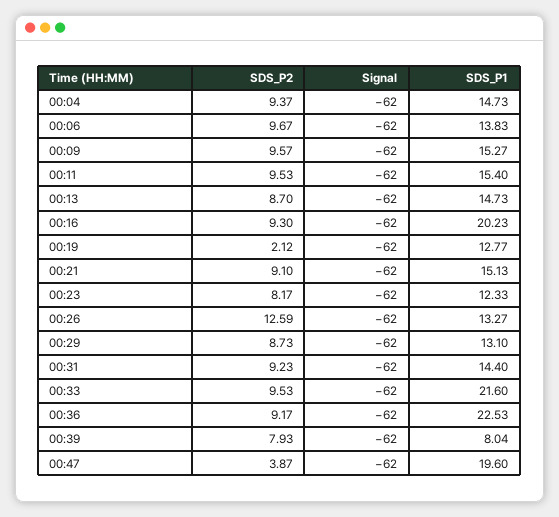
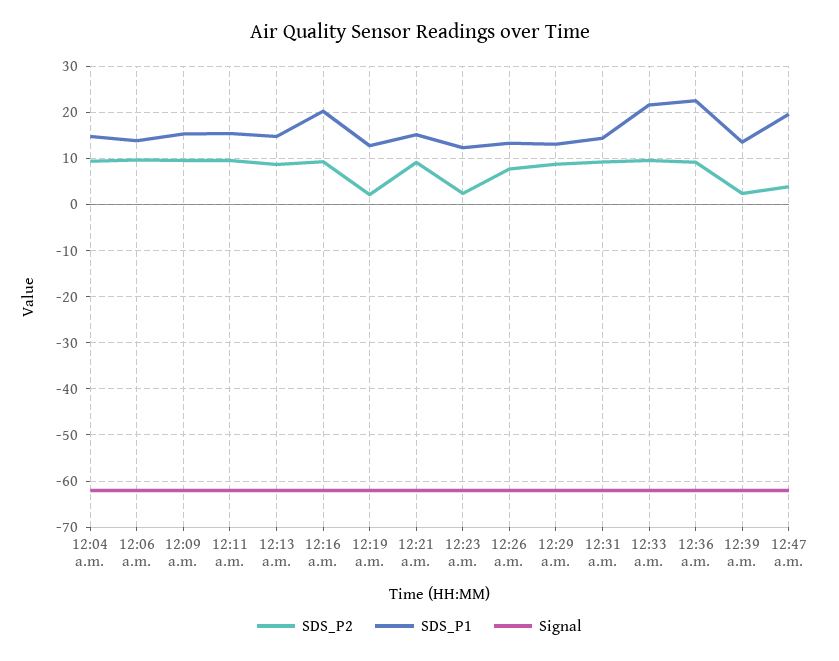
  {
    "SDS_P2": {
      "00:04": 9.37,
      "00:06": 9.67,
      "00:09": 9.57,
      "00:11": 9.53,
      "00:13": 8.7,
      "00:16": 9.3,
      "00:19": 2.12,
      "00:21": 9.1,
-     "00:23": 8.17,
+     "00:23": 2,
-     "00:26": 12.59,
+     "00:26": 8,
      "00:29": 8.73,
      "00:31": 9.23,
      "00:33": 9.53,
      "00:36": 9.17,
-     "00:39": 7.93,
+     "00:39": 2,
      "00:47": 3.87
    },
    "Signal": {
      "00:04": -62,
      "00:06": -62,
      "00:09": -62,
      "00:11": -62,
      "00:13": -62,
      "00:16": -62,
      "00:19": -62,
      "00:21": -62,
      "00:23": -62,
      "00:26": -62,
      "00:29": -62,
      "00:31": -62,
      "00:33": -62,
      "00:36": -62,
      "00:39": -62,
      "00:47": -62
    },
    "SDS_P1": {
      "00:04": 14.73,
      "00:06": 13.83,
      "00:09": 15.27,
      "00:11": 15.4,
      "00:13": 14.73,
      "00:16": 20.23,
      "00:19": 12.77,
      "00:21": 15.13,
      "00:23": 12.33,
      "00:26": 13.27,
      "00:29": 13.1,
      "00:31": 14.4,
      "00:33": 21.6,
      "00:36": 22.53,
-     "00:39": 8.04,
+     "00:39": 14,
      "00:47": 19.6
    }
  }

